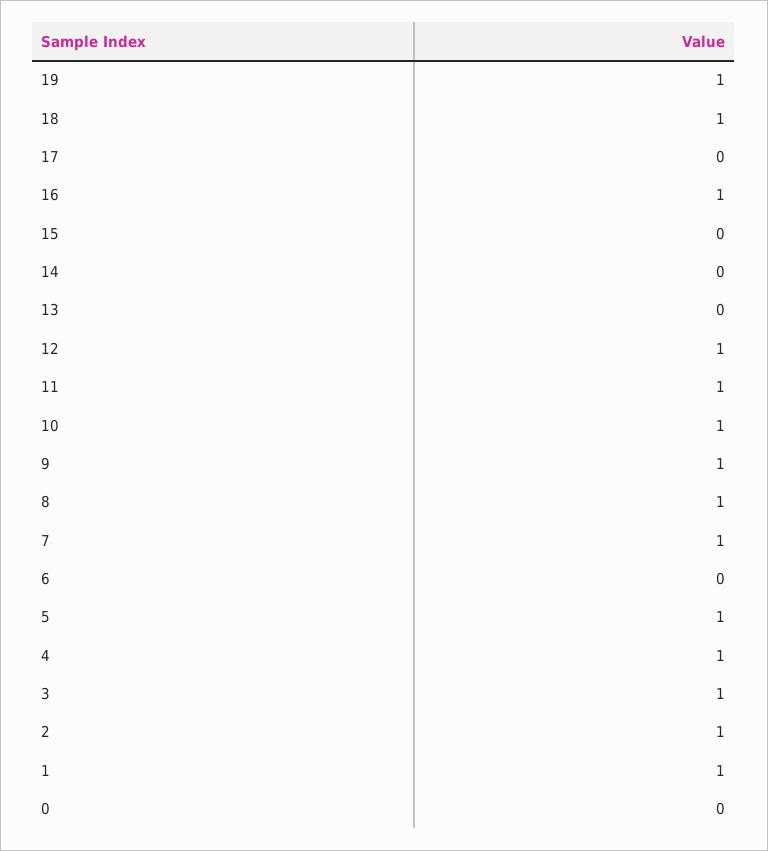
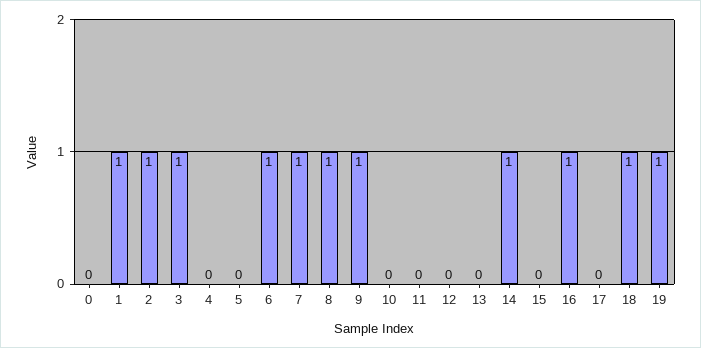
  {
    "19": 1,
    "18": 1,
    "17": 0,
    "16": 1,
    "15": 0,
-   "14": 0,
+   "14": 1,
    "13": 0,
-   "12": 1,
+   "12": 0,
-   "11": 1,
+   "11": 0,
-   "10": 1,
+   "10": 0,
    "9": 1,
    "8": 1,
    "7": 1,
-   "6": 0,
+   "6": 1,
-   "5": 1,
+   "5": 0,
-   "4": 1,
+   "4": 0,
    "3": 1,
    "2": 1,
    "1": 1,
    "0": 0
  }

